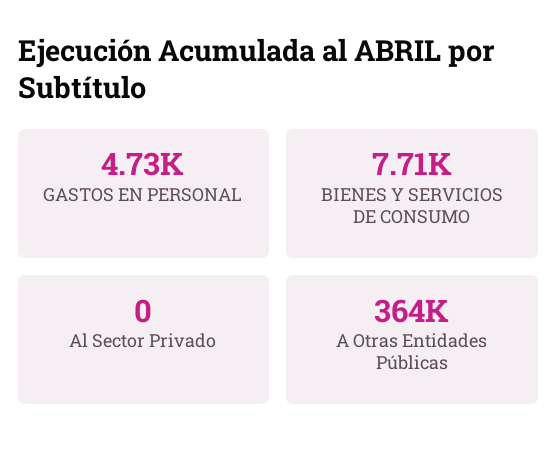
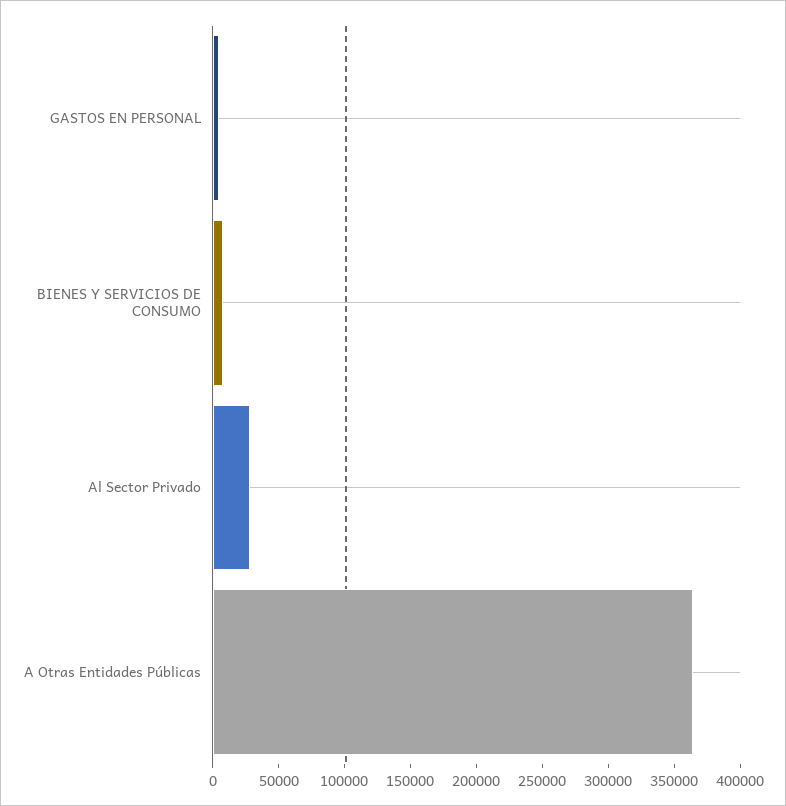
  {
    "GASTOS EN PERSONAL": 4730,
    "BIENES Y SERVICIOS DE CONSUMO": 7710,
-   "Al Sector Privado": 0,
+   "Al Sector Privado": 30000,
    "A Otras Entidades Públicas": 364000
  }

